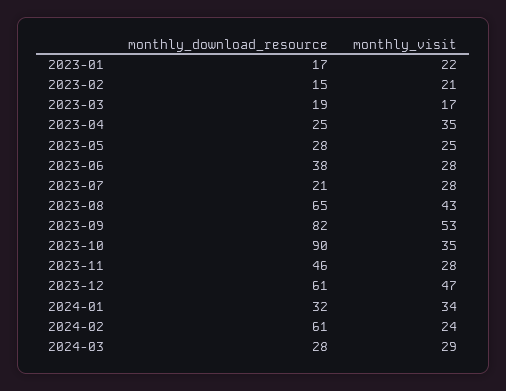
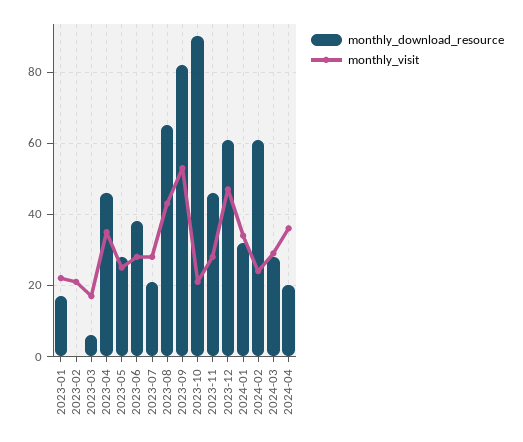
  {
    "monthly_download_resource": {
      "2023-01": 17,
-     "2023-02": 15,
+     "2023-02": 0,
-     "2023-03": 19,
+     "2023-03": 5,
-     "2023-04": 25,
+     "2023-04": 45,
      "2023-05": 28,
      "2023-06": 38,
      "2023-07": 21,
      "2023-08": 65,
      "2023-09": 82,
      "2023-10": 90,
      "2023-11": 46,
      "2023-12": 61,
      "2024-01": 32,
      "2024-02": 61,
-     "2024-03": 28
+     "2024-03": 28,
+     "2024-04": 20
    },
    "monthly_visit": {
      "2023-01": 22,
      "2023-02": 21,
      "2023-03": 17,
      "2023-04": 35,
      "2023-05": 25,
      "2023-06": 28,
      "2023-07": 28,
      "2023-08": 43,
      "2023-09": 53,
-     "2023-10": 35,
+     "2023-10": 20,
      "2023-11": 28,
      "2023-12": 47,
      "2024-01": 34,
      "2024-02": 24,
-     "2024-03": 29
+     "2024-03": 29,
+     "2024-04": 35
    }
  }

